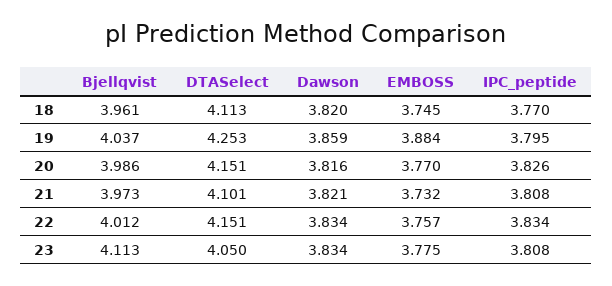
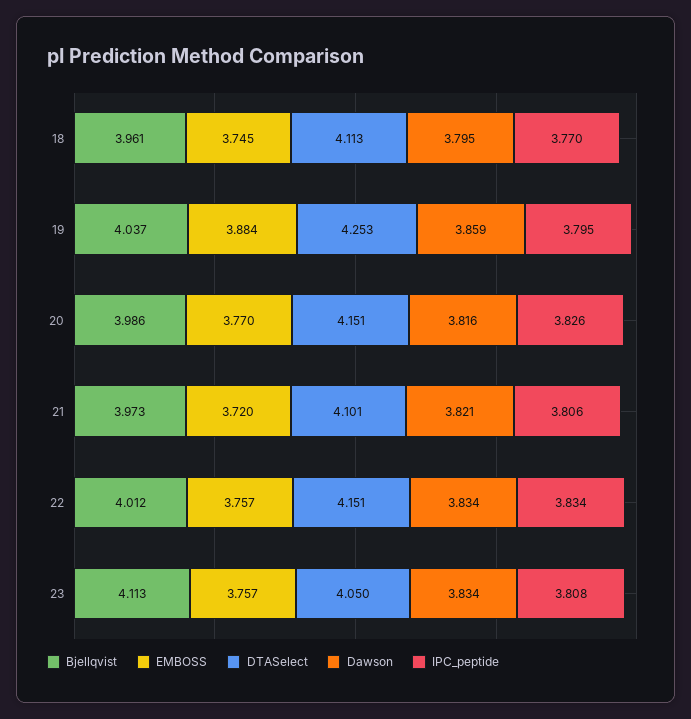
  {
    "Bjellqvist": {
      "18": 3.961,
      "19": 4.037,
      "20": 3.986,
      "21": 3.973,
      "22": 4.012,
      "23": 4.113
    },
    "DTASelect": {
      "18": 4.113,
      "19": 4.253,
      "20": 4.151,
      "21": 4.101,
      "22": 4.151,
      "23": 4.05
    },
    "Dawson": {
-     "18": 3.82,
+     "18": 3.795,
      "19": 3.859,
      "20": 3.816,
      "21": 3.821,
      "22": 3.834,
      "23": 3.834
    },
    "EMBOSS": {
      "18": 3.745,
      "19": 3.884,
      "20": 3.77,
-     "21": 3.732,
+     "21": 3.72,
      "22": 3.757,
-     "23": 3.775
+     "23": 3.757
    },
    "IPC_peptide": {
      "18": 3.77,
      "19": 3.795,
      "20": 3.826,
-     "21": 3.808,
+     "21": 3.806,
      "22": 3.834,
      "23": 3.808
    }
  }

